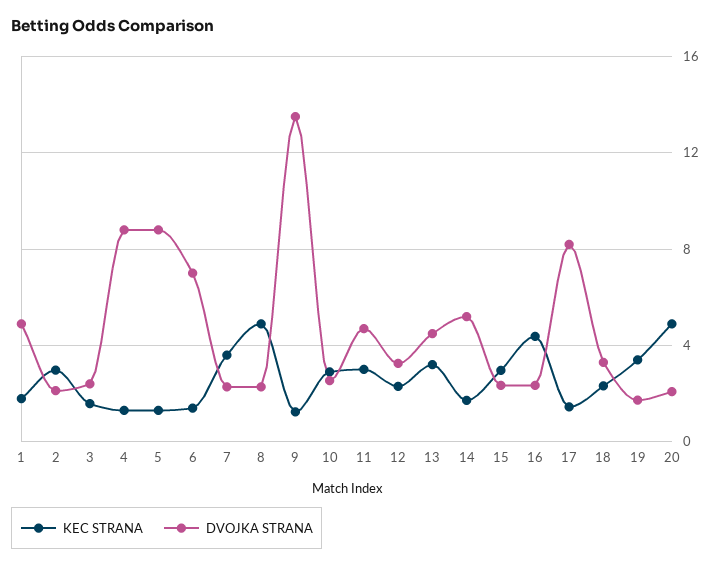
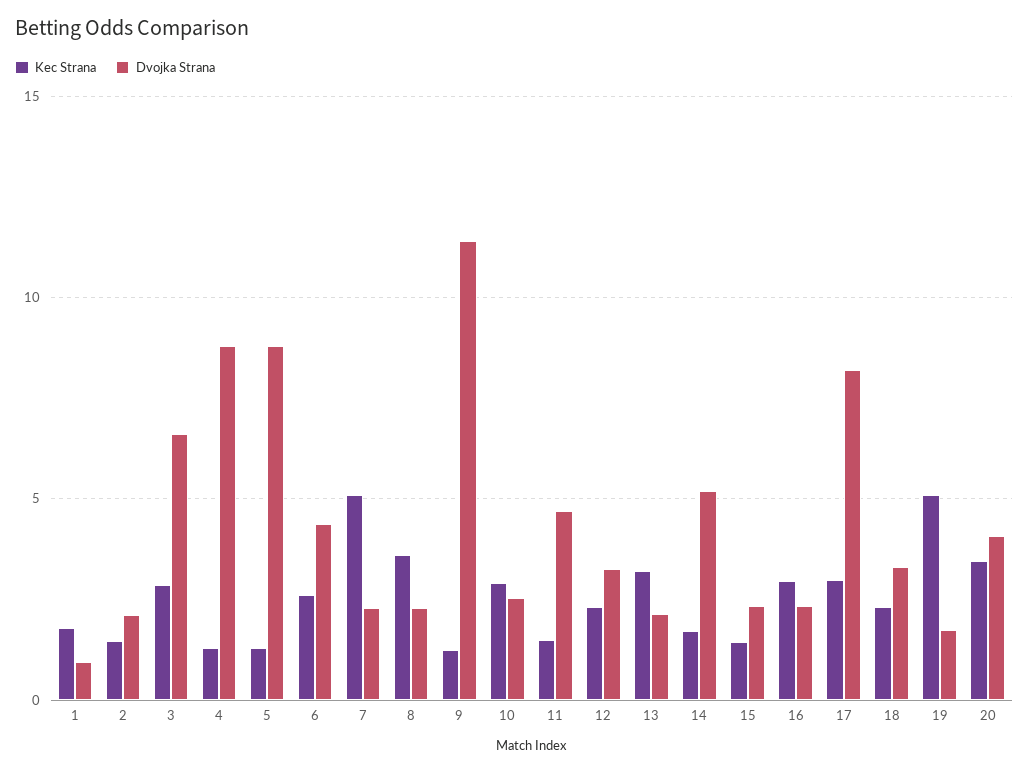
  {
    "KEC STRANA": {
      "1": 2,
-     "2": 3,
+     "2": 1.5,
-     "3": 1.5,
+     "3": 3,
      "4": 1.5,
      "5": 1.5,
-     "6": 1.5,
+     "6": 2.5,
-     "7": 3.5,
+     "7": 5,
-     "8": 5,
+     "8": 3.5,
      "9": 1,
      "10": 3,
-     "11": 3,
+     "11": 1.5,
      "12": 2.5,
      "13": 3,
      "14": 1.5,
-     "15": 3,
+     "15": 1.5,
-     "16": 4.5,
+     "16": 3,
-     "17": 1.5,
+     "17": 3,
      "18": 2.5,
-     "19": 3.5,
+     "19": 5,
-     "20": 5
+     "20": 3.5
    },
    "DVOJKA STRANA": {
-     "1": 5,
+     "1": 1,
      "2": 2,
-     "3": 2.5,
+     "3": 6.5,
      "4": 9,
      "5": 9,
-     "6": 7,
+     "6": 4.5,
      "7": 2.5,
      "8": 2.5,
-     "9": 13.5,
+     "9": 11.5,
      "10": 2.5,
      "11": 4.5,
      "12": 3.5,
-     "13": 4.5,
+     "13": 2,
      "14": 5,
      "15": 2.5,
      "16": 2.5,
      "17": 8,
      "18": 3.5,
      "19": 1.5,
-     "20": 2
+     "20": 4
    }
  }

